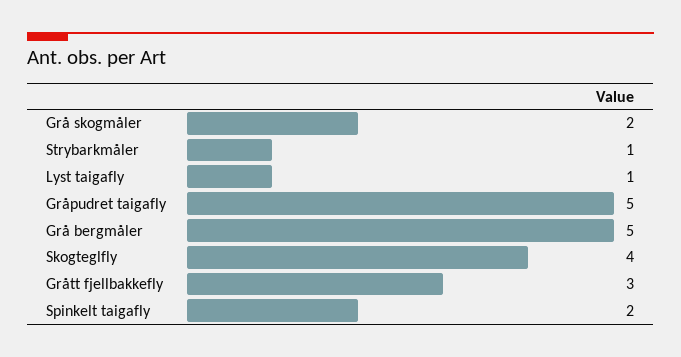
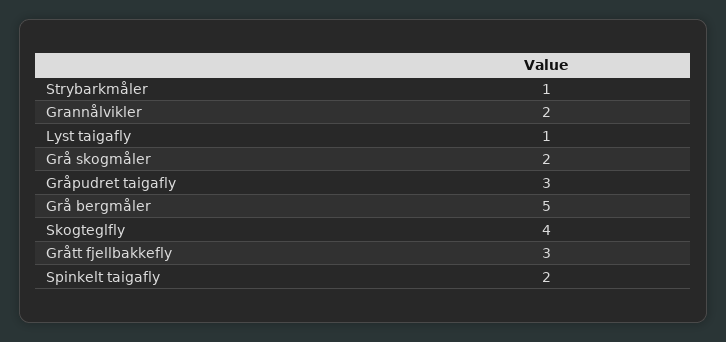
  {
    "Grå skogmåler": 2,
    "Strybarkmåler": 1,
    "Lyst taigafly": 1,
-   "Gråpudret taigafly": 5,
+   "Gråpudret taigafly": 3,
    "Grå bergmåler": 5,
    "Skogteglfly": 4,
    "Grått fjellbakkefly": 3,
-   "Spinkelt taigafly": 2
+   "Spinkelt taigafly": 2,
+   "Grannålvikler": 2
  }

